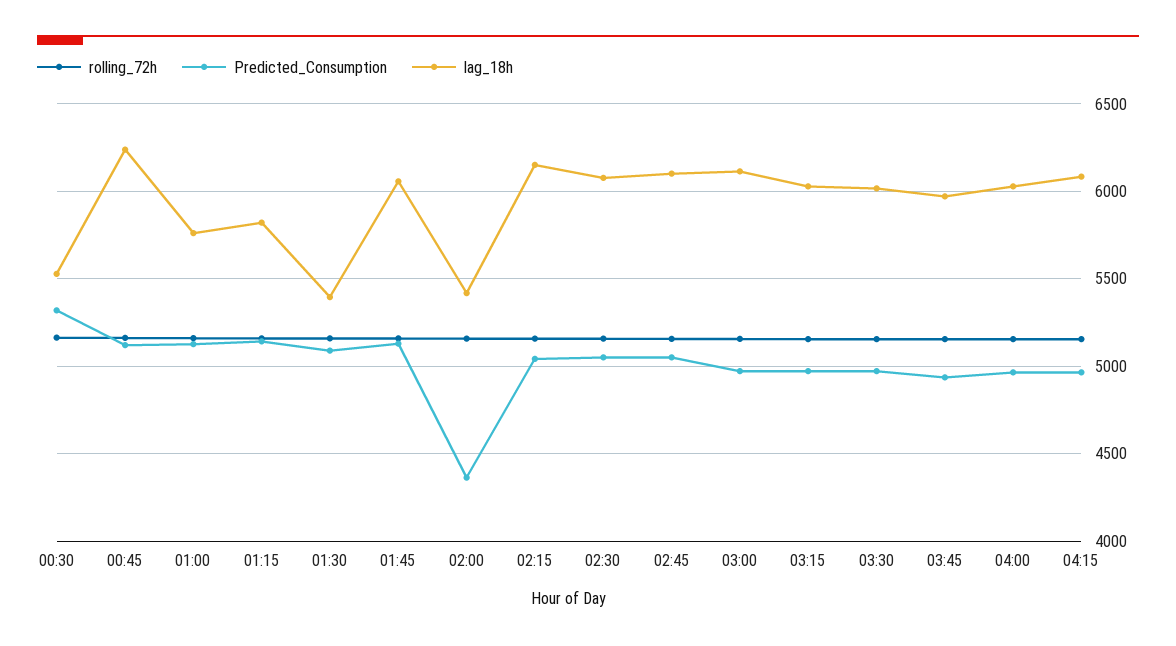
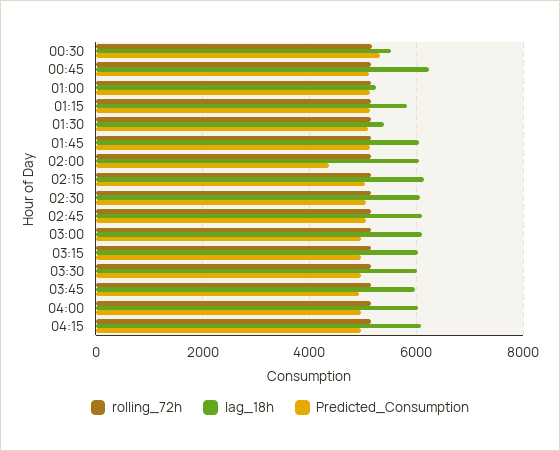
  {
    "rolling_72h": {
      "00:30": 5150,
      "00:45": 5150,
      "01:00": 5150,
      "01:15": 5150,
      "01:30": 5150,
      "01:45": 5150,
      "02:00": 5150,
      "02:15": 5150,
      "02:30": 5150,
      "02:45": 5150,
      "03:00": 5150,
      "03:15": 5150,
      "03:30": 5150,
      "03:45": 5150,
      "04:00": 5150,
      "04:15": 5150
    },
    "Predicted_Consumption": {
      "00:30": 5300,
      "00:45": 5100,
      "01:00": 5150,
      "01:15": 5150,
      "01:30": 5100,
      "01:45": 5150,
      "02:00": 4350,
      "02:15": 5050,
      "02:30": 5050,
      "02:45": 5050,
      "03:00": 4950,
      "03:15": 4950,
      "03:30": 4950,
      "03:45": 4950,
      "04:00": 4950,
      "04:15": 4950
    },
    "lag_18h": {
      "00:30": 5550,
      "00:45": 6250,
-     "01:00": 5750,
+     "01:00": 5200,
      "01:15": 5800,
      "01:30": 5400,
      "01:45": 6050,
-     "02:00": 5400,
+     "02:00": 6000,
      "02:15": 6150,
      "02:30": 6100,
      "02:45": 6100,
      "03:00": 6100,
      "03:15": 6050,
      "03:30": 6000,
      "03:45": 5950,
      "04:00": 6050,
      "04:15": 6100
    }
  }

